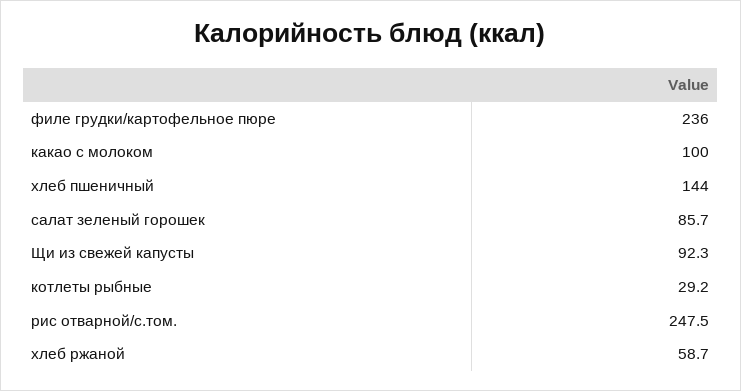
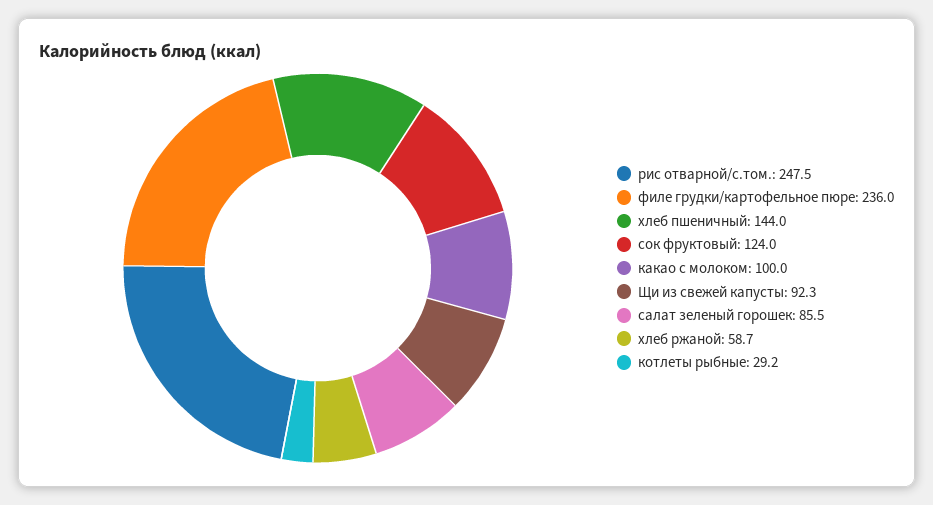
  {
    "филе грудки/картофельное пюре": 236,
    "какао с молоком": 100,
    "хлеб пшеничный": 144,
-   "салат зеленый горошек": 85.7,
+   "салат зеленый горошек": 85.5,
    "Щи из свежей капусты": 92.3,
    "котлеты рыбные": 29.2,
    "рис отварной/с.том.": 247.5,
-   "хлеб ржаной": 58.7
+   "хлеб ржаной": 58.7,
+   "сок фруктовый": 124
  }

